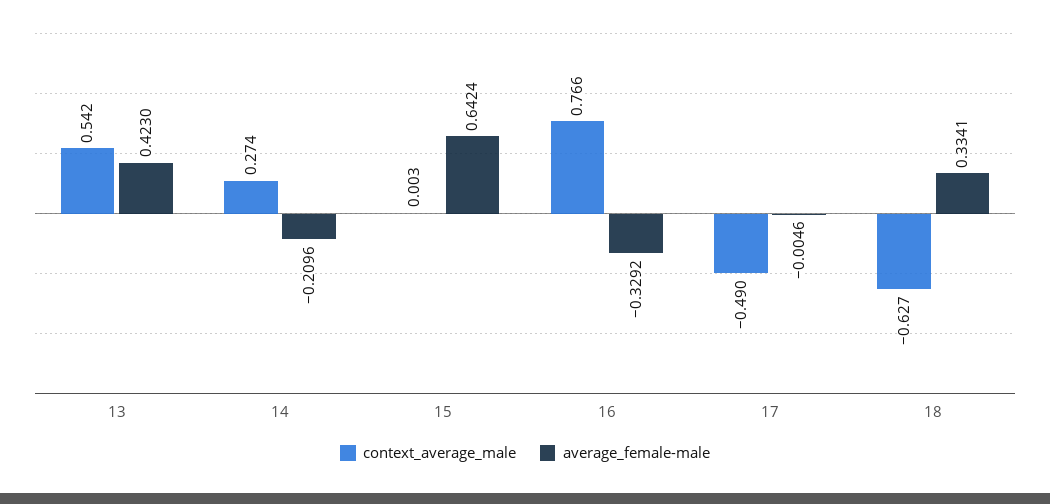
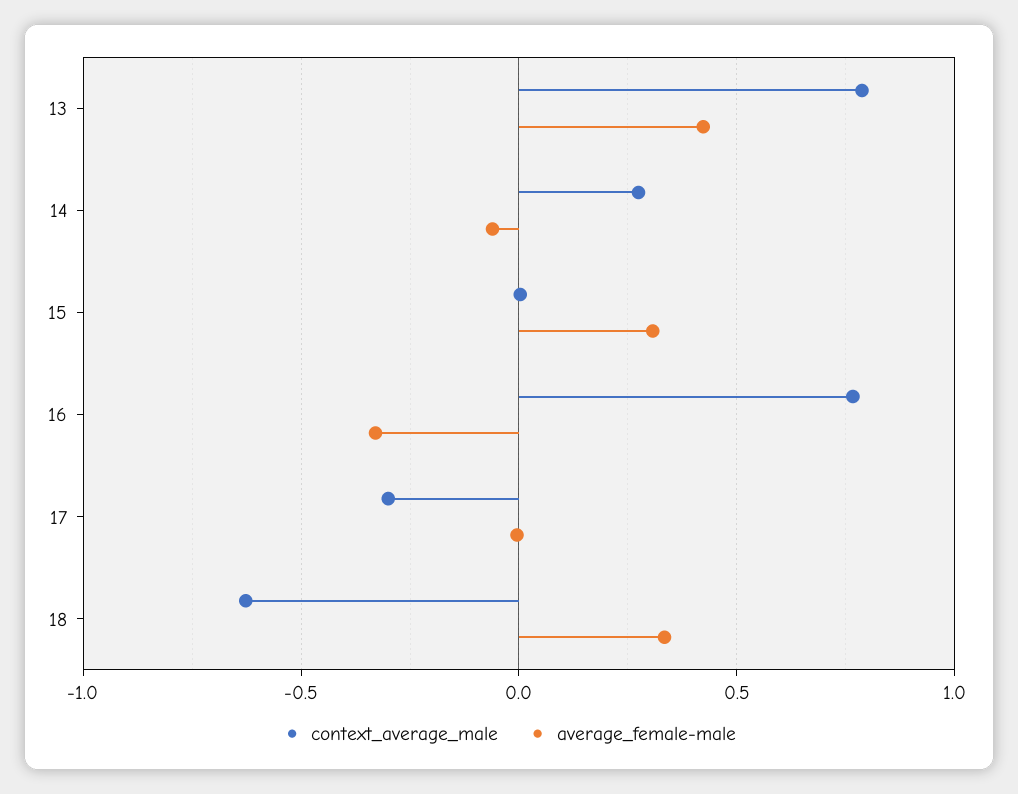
  {
    "context_average_male": {
-     "13": 0.542,
+     "13": 0.8,
      "14": 0.274,
      "15": 0.003,
      "16": 0.766,
-     "17": -0.49,
+     "17": -0.3,
      "18": -0.627
    },
    "average_female-male": {
      "13": 0.423,
-     "14": -0.2096,
+     "14": -0.05,
-     "15": 0.6424,
+     "15": 0.3,
      "16": -0.3292,
      "17": -0.0046,
      "18": 0.3341
    }
  }

